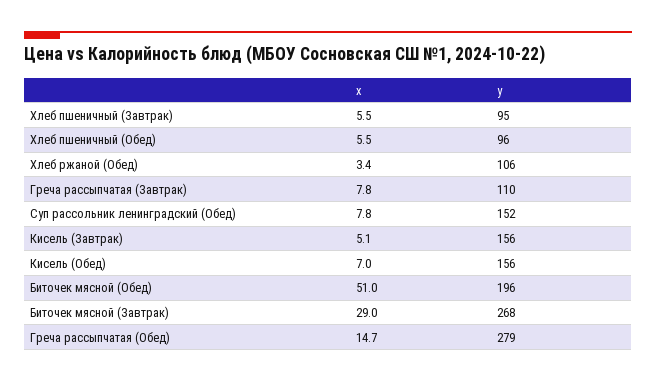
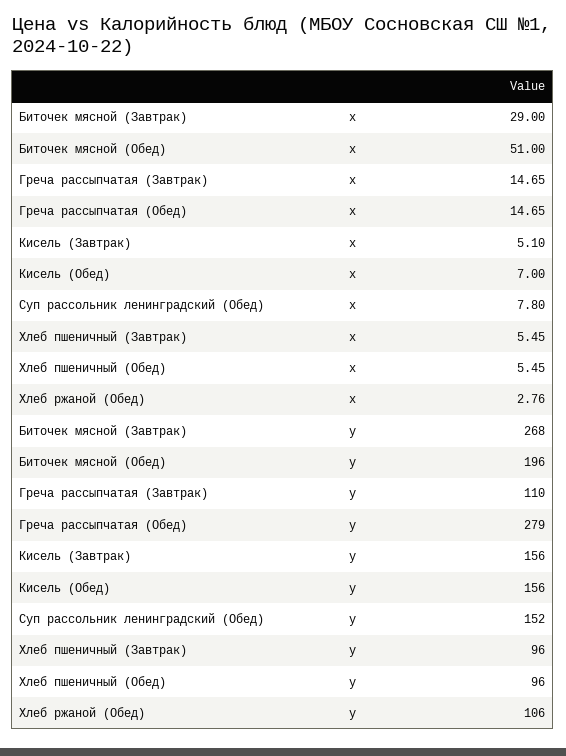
  {
    "x": {
      "Хлеб пшеничный (Завтрак)": 5.45,
      "Хлеб пшеничный (Обед)": 5.45,
-     "Хлеб ржаной (Обед)": 3.4,
+     "Хлеб ржаной (Обед)": 2.76,
-     "Греча рассыпчатая (Завтрак)": 7.8,
+     "Греча рассыпчатая (Завтрак)": 14.65,
      "Суп рассольник ленинградский (Обед)": 7.8,
      "Кисель (Завтрак)": 5.1,
      "Кисель (Обед)": 7,
      "Биточек мясной (Обед)": 51,
      "Биточек мясной (Завтрак)": 29,
      "Греча рассыпчатая (Обед)": 14.65
    },
    "y": {
-     "Хлеб пшеничный (Завтрак)": 95,
+     "Хлеб пшеничный (Завтрак)": 96,
      "Хлеб пшеничный (Обед)": 96,
      "Хлеб ржаной (Обед)": 106,
      "Греча рассыпчатая (Завтрак)": 110,
      "Суп рассольник ленинградский (Обед)": 152,
      "Кисель (Завтрак)": 156,
      "Кисель (Обед)": 156,
      "Биточек мясной (Обед)": 196,
      "Биточек мясной (Завтрак)": 268,
      "Греча рассыпчатая (Обед)": 279
    }
  }

